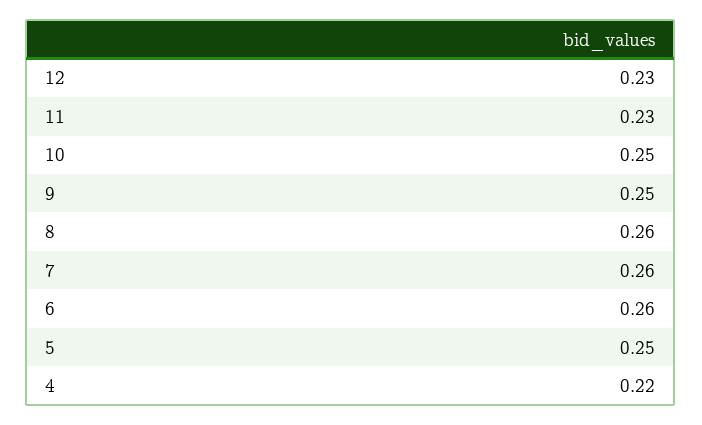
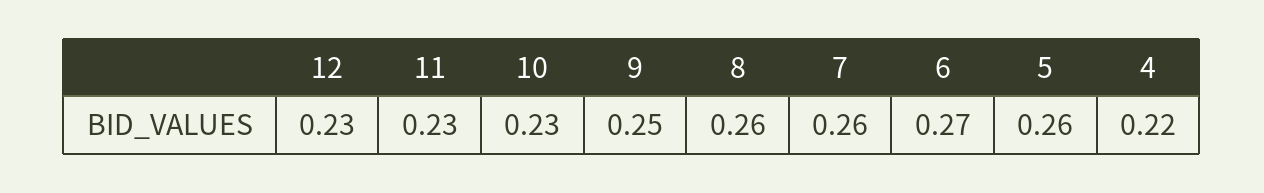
  {
    "12": 0.23,
    "11": 0.23,
-   "10": 0.25,
+   "10": 0.23,
    "9": 0.25,
    "8": 0.26,
    "7": 0.26,
-   "6": 0.26,
+   "6": 0.27,
-   "5": 0.25,
+   "5": 0.26,
    "4": 0.22
  }

